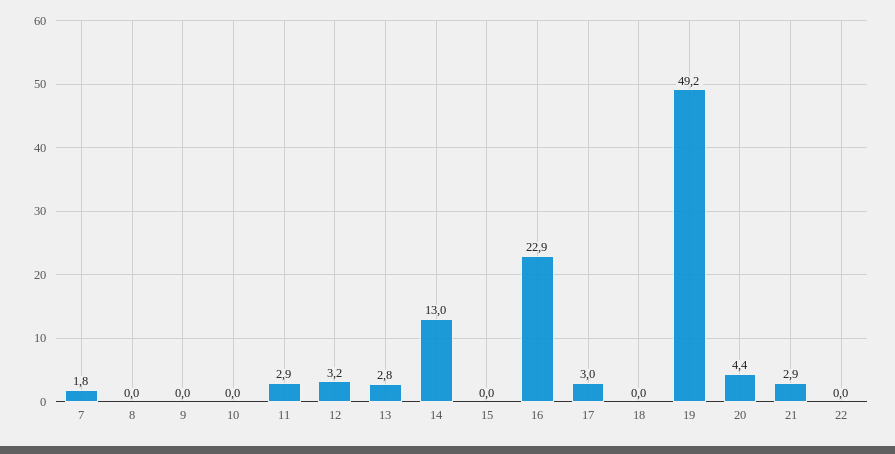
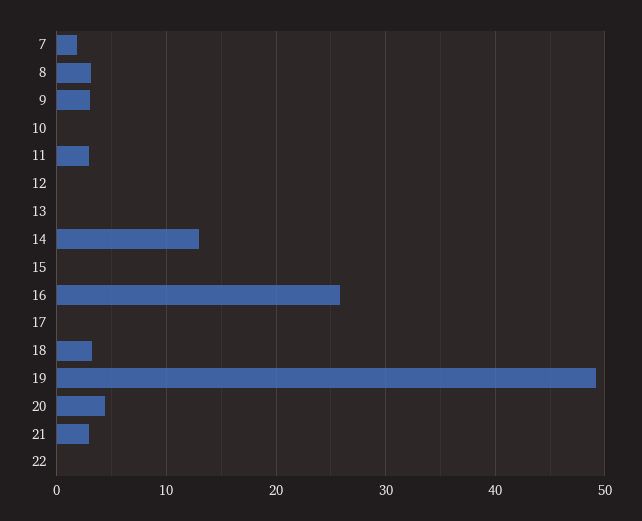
  {
    "7": 1.8,
-   "8": 0,
+   "8": 3,
-   "9": 0,
+   "9": 3,
    "10": 0,
    "11": 2.9,
-   "12": 3.2,
+   "12": 0,
-   "13": 2.8,
+   "13": 0,
    "14": 13,
    "15": 0,
-   "16": 22.9,
+   "16": 26,
-   "17": 3,
+   "17": 0,
-   "18": 0,
+   "18": 3,
    "19": 49.2,
    "20": 4.4,
    "21": 2.9,
    "22": 0
  }

